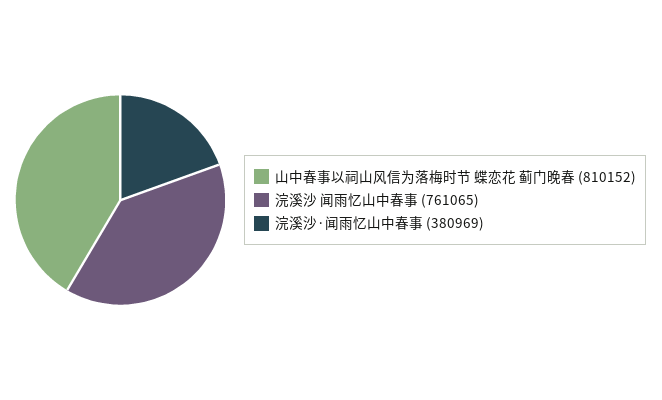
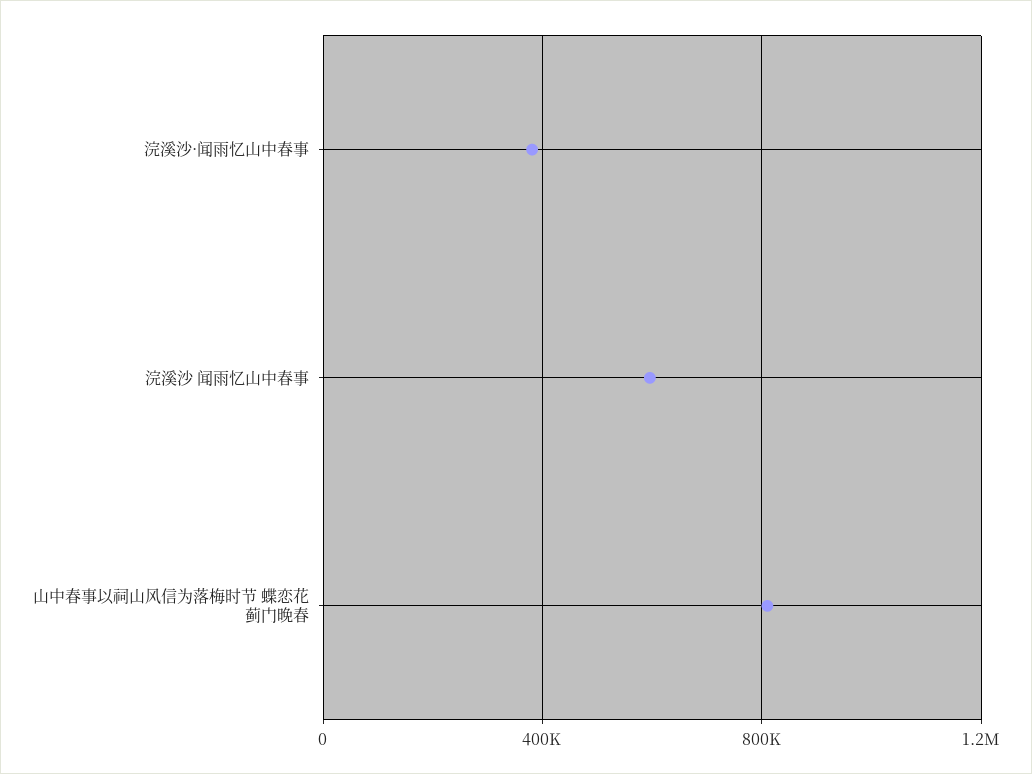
  {
    "山中春事以祠山风信为落梅时节 蝶恋花 蓟门晚春": 810152,
-   "浣溪沙 闻雨忆山中春事": 761065,
+   "浣溪沙 闻雨忆山中春事": 600000,
    "浣溪沙·闻雨忆山中春事": 380969
  }

